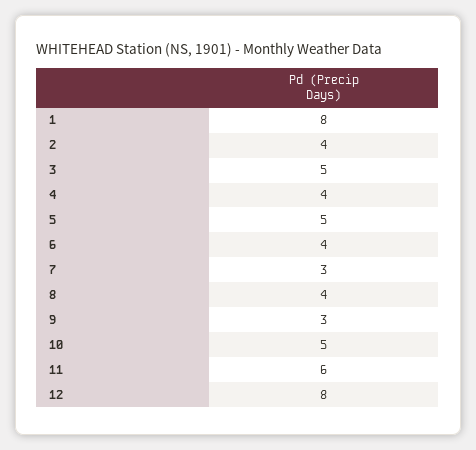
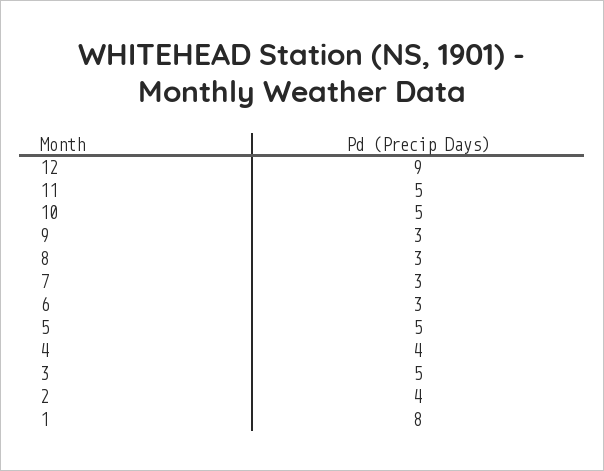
  {
    "1": 8,
    "2": 4,
    "3": 5,
    "4": 4,
    "5": 5,
-   "6": 4,
+   "6": 3,
    "7": 3,
-   "8": 4,
+   "8": 3,
    "9": 3,
    "10": 5,
-   "11": 6,
+   "11": 5,
-   "12": 8
+   "12": 9
  }

